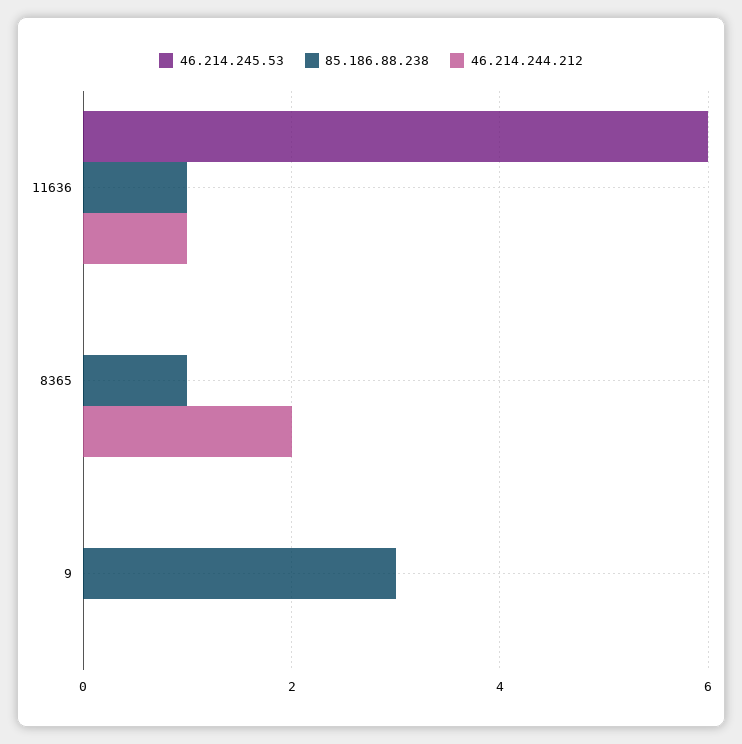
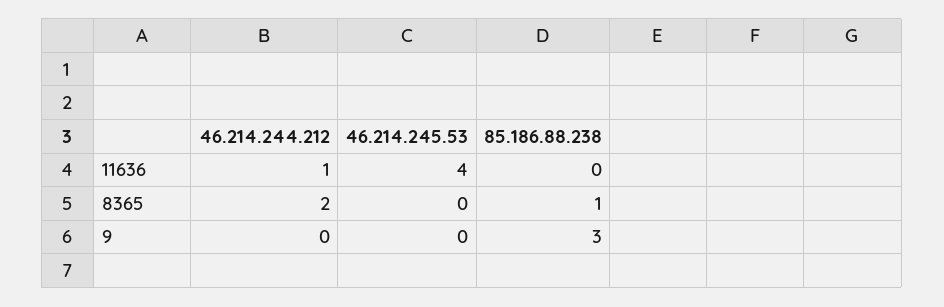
  {
    "46.214.245.53": {
-     "11636": 6,
+     "11636": 4,
      "8365": 0,
      "9": 0
    },
    "85.186.88.238": {
-     "11636": 1,
+     "11636": 0,
      "8365": 1,
      "9": 3
    },
    "46.214.244.212": {
      "11636": 1,
      "8365": 2,
      "9": 0
    }
  }

